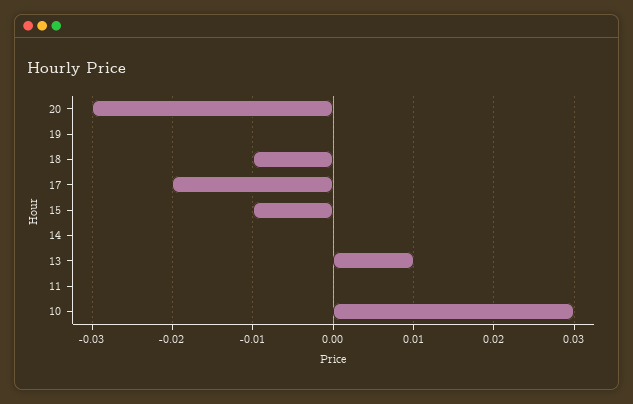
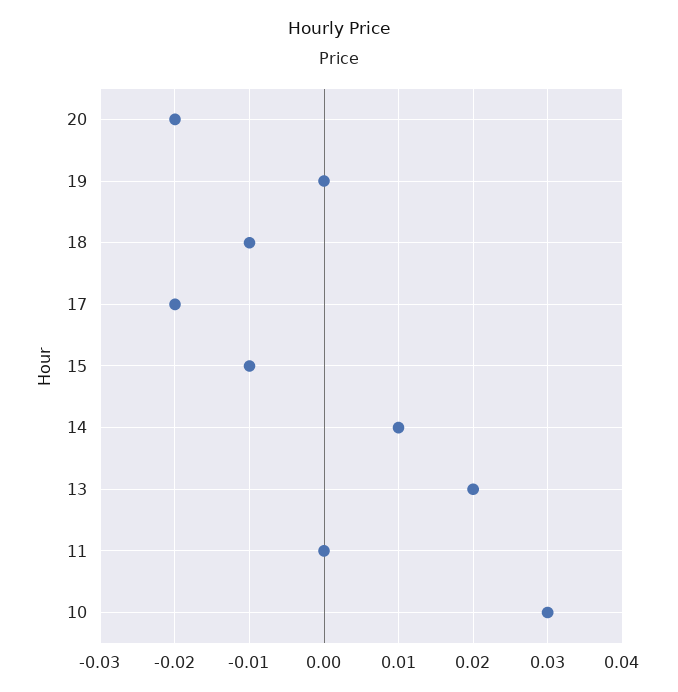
  {
-   "20": -0.03,
+   "20": -0.02,
    "19": 0,
    "18": -0.01,
    "17": -0.02,
    "15": -0.01,
-   "14": 0,
+   "14": 0.01,
-   "13": 0.01,
+   "13": 0.02,
    "11": 0,
    "10": 0.03
  }

